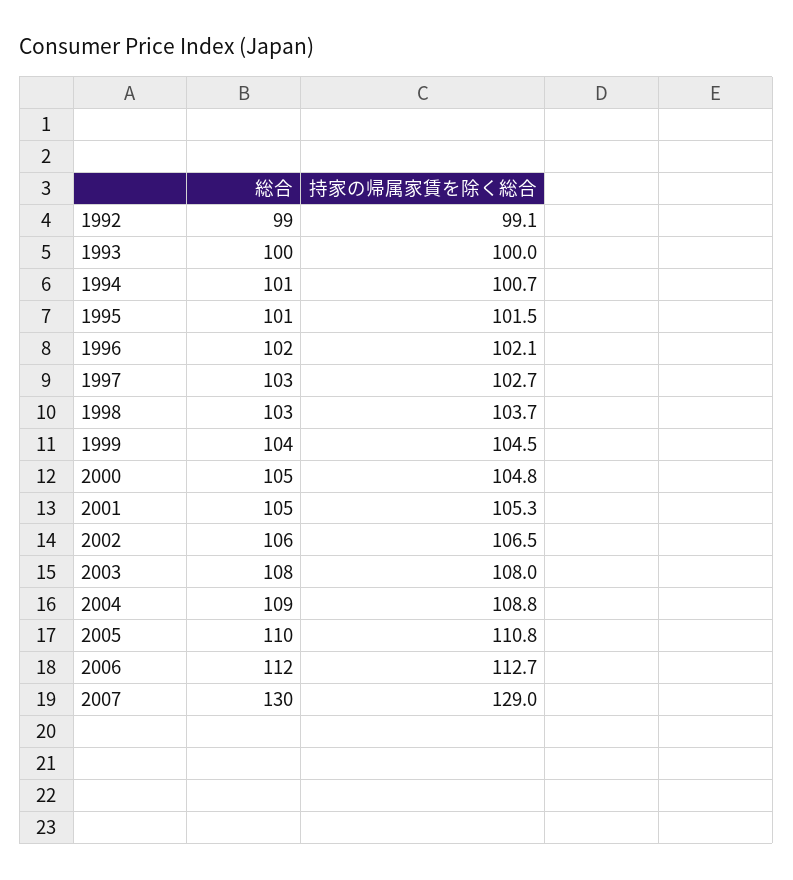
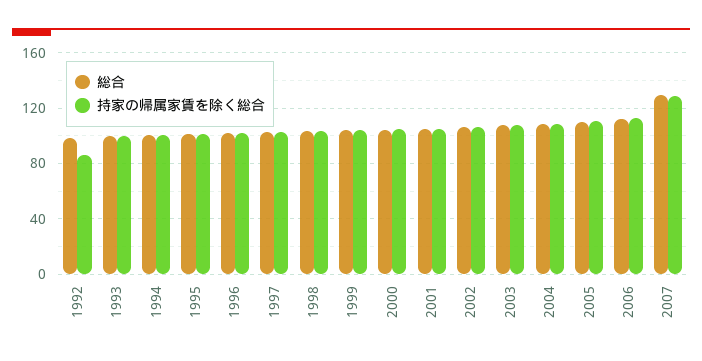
  {
    "総合": {
      "1992": 99,
      "1993": 100,
      "1994": 101,
      "1995": 101,
      "1996": 102,
      "1997": 103,
      "1998": 103,
      "1999": 104,
      "2000": 105,
      "2001": 105,
      "2002": 106,
      "2003": 108,
      "2004": 109,
      "2005": 110,
      "2006": 112,
      "2007": 130
    },
    "持家の帰属家賃を除く総合": {
-     "1992": 99.1,
+     "1992": 85,
      "1993": 100,
      "1994": 100.7,
      "1995": 101.5,
      "1996": 102.1,
      "1997": 102.7,
      "1998": 103.7,
      "1999": 104.5,
      "2000": 104.8,
      "2001": 105.3,
      "2002": 106.5,
      "2003": 108,
      "2004": 108.8,
      "2005": 110.8,
      "2006": 112.7,
      "2007": 129
    }
  }

